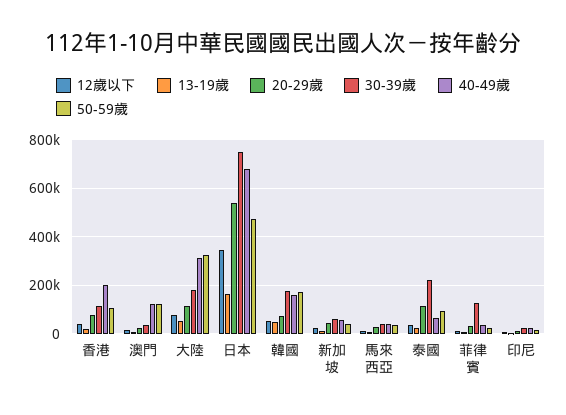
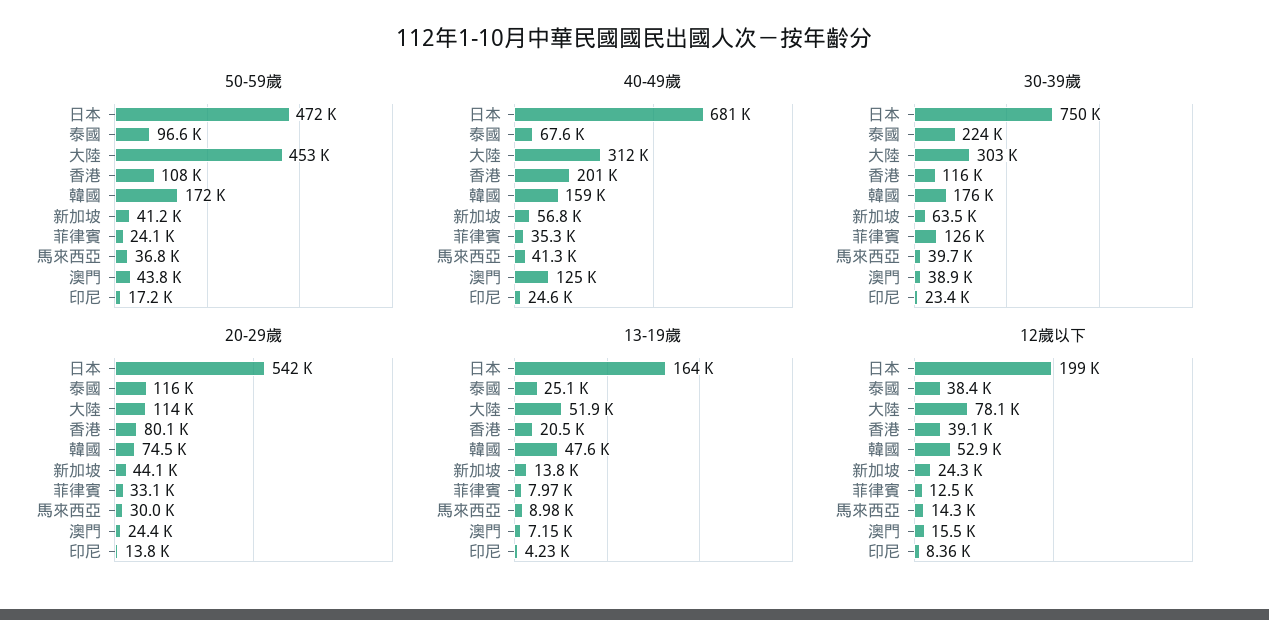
  {
    "12歲以下": {
      "香港": 39100,
      "澳門": 15500,
      "大陸": 78100,
-     "日本": 350000,
+     "日本": 199000,
      "韓國": 52900,
      "新加坡": 24300,
      "馬來西亞": 14300,
      "泰國": 38400,
      "菲律賓": 12500,
      "印尼": 8360
    },
    "13-19歲": {
      "香港": 20500,
      "澳門": 7150,
      "大陸": 51900,
      "日本": 164000,
      "韓國": 47600,
      "新加坡": 13800,
      "馬來西亞": 8980,
      "泰國": 25100,
      "菲律賓": 7970,
      "印尼": 4230
    },
    "20-29歲": {
      "香港": 80100,
      "澳門": 24400,
      "大陸": 114000,
      "日本": 542000,
      "韓國": 74500,
      "新加坡": 44100,
      "馬來西亞": 30000,
      "泰國": 116000,
      "菲律賓": 33100,
      "印尼": 13800
    },
    "30-39歲": {
      "香港": 116000,
      "澳門": 38900,
-     "大陸": 175000,
+     "大陸": 303000,
      "日本": 750000,
      "韓國": 176000,
      "新加坡": 63500,
      "馬來西亞": 39700,
      "泰國": 224000,
      "菲律賓": 126000,
      "印尼": 23400
    },
    "40-49歲": {
      "香港": 201000,
      "澳門": 125000,
      "大陸": 312000,
      "日本": 681000,
      "韓國": 159000,
      "新加坡": 56800,
      "馬來西亞": 41300,
      "泰國": 67600,
      "菲律賓": 35300,
      "印尼": 24600
    },
    "50-59歲": {
      "香港": 108000,
-     "澳門": 125000,
+     "澳門": 43800,
-     "大陸": 325000,
+     "大陸": 453000,
      "日本": 472000,
      "韓國": 172000,
      "新加坡": 41200,
      "馬來西亞": 36800,
      "泰國": 96600,
      "菲律賓": 24100,
      "印尼": 17200
    }
  }

